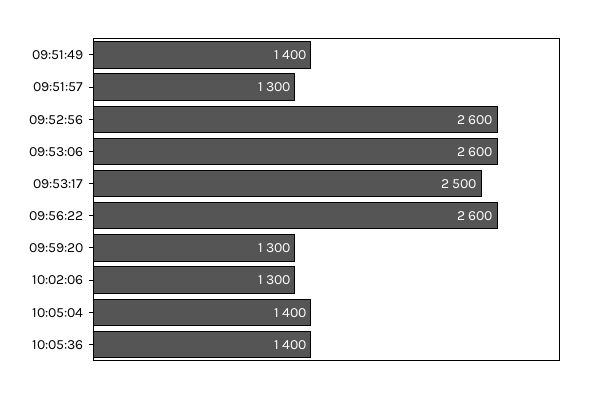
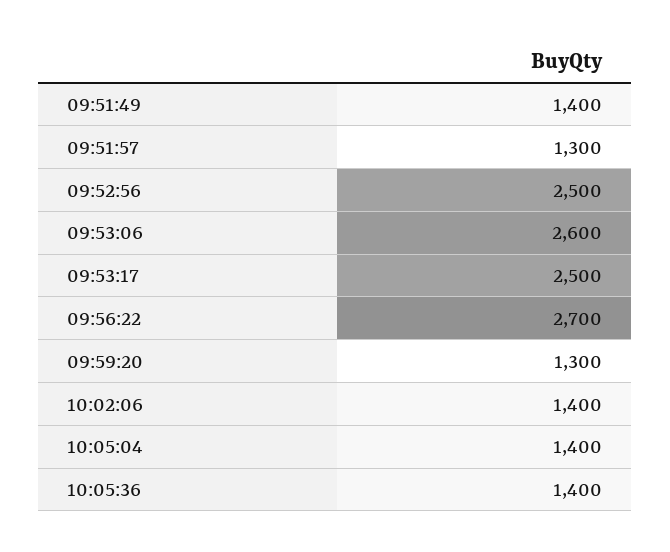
  {
    "09:51:49": 1400,
    "09:51:57": 1300,
-   "09:52:56": 2600,
+   "09:52:56": 2500,
    "09:53:06": 2600,
    "09:53:17": 2500,
-   "09:56:22": 2600,
+   "09:56:22": 2700,
    "09:59:20": 1300,
-   "10:02:06": 1300,
+   "10:02:06": 1400,
    "10:05:04": 1400,
    "10:05:36": 1400
  }

